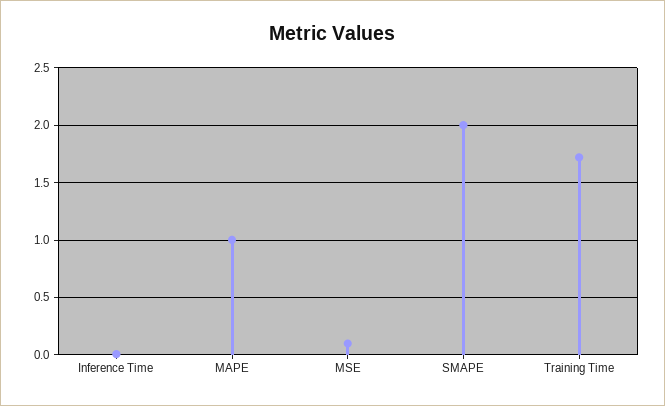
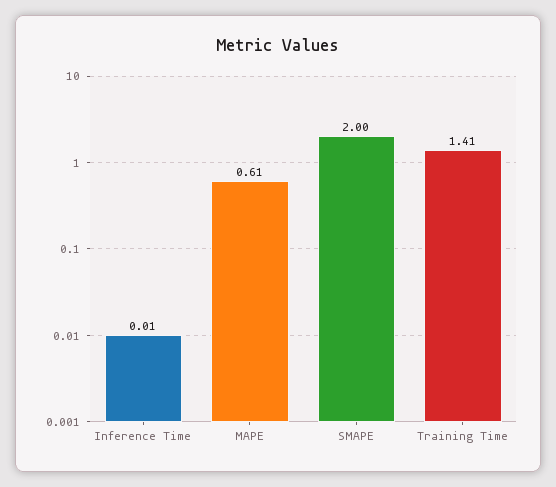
  {
    "Inference Time": 0.01,
-   "MAPE": 1,
+   "MAPE": 0.61,
-   "MSE": 0.1,
    "SMAPE": 2,
-   "Training Time": 1.7
+   "Training Time": 1.41
  }

